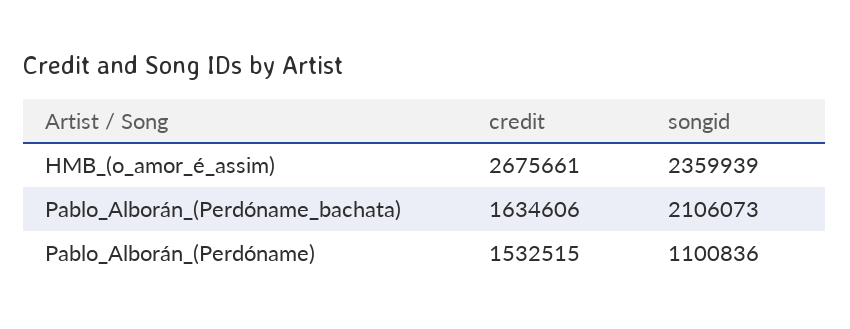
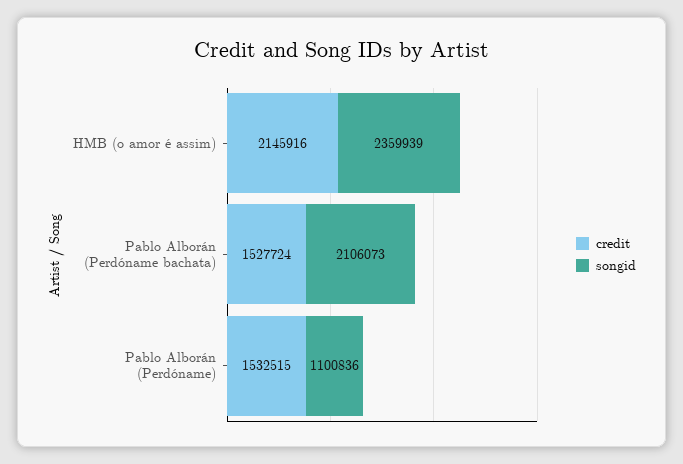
  {
    "credit": {
-     "HMB_(o_amor_é_assim)": 2675661,
+     "HMB_(o_amor_é_assim)": 2145916,
-     "Pablo_Alborán_(Perdóname_bachata)": 1634606,
+     "Pablo_Alborán_(Perdóname_bachata)": 1527724,
      "Pablo_Alborán_(Perdóname)": 1532515
    },
    "songid": {
      "HMB_(o_amor_é_assim)": 2359939,
      "Pablo_Alborán_(Perdóname_bachata)": 2106073,
      "Pablo_Alborán_(Perdóname)": 1100836
    }
  }

